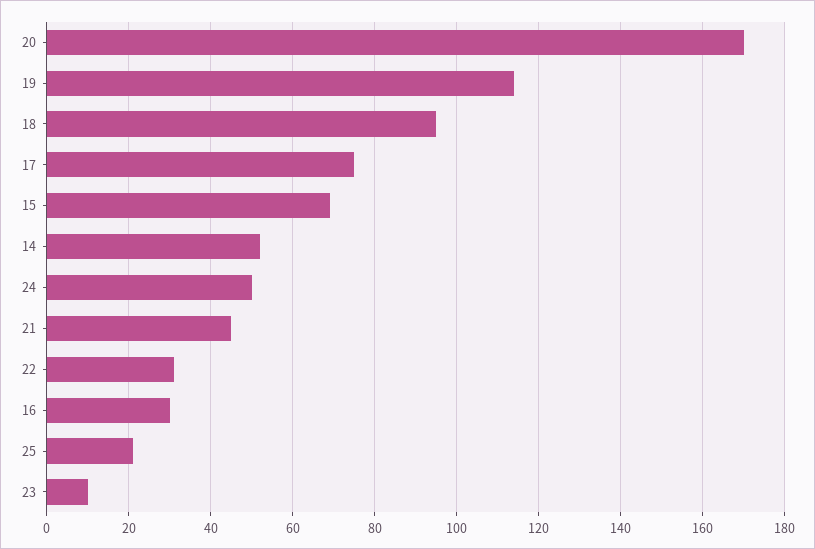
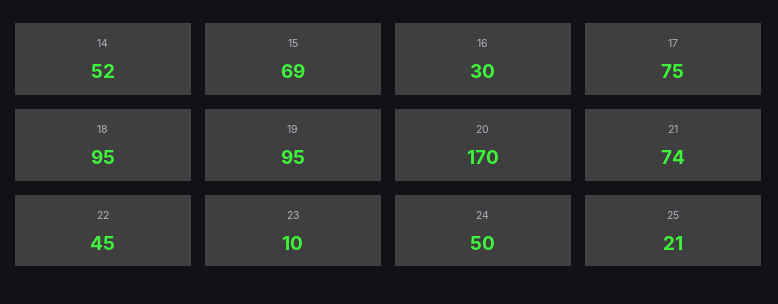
  {
    "20": 170,
-   "19": 115,
+   "19": 95,
    "18": 95,
    "17": 75,
    "15": 69,
    "14": 52,
    "24": 50,
-   "21": 45,
+   "21": 74,
-   "22": 30,
+   "22": 45,
    "16": 30,
    "25": 21,
    "23": 10
  }

